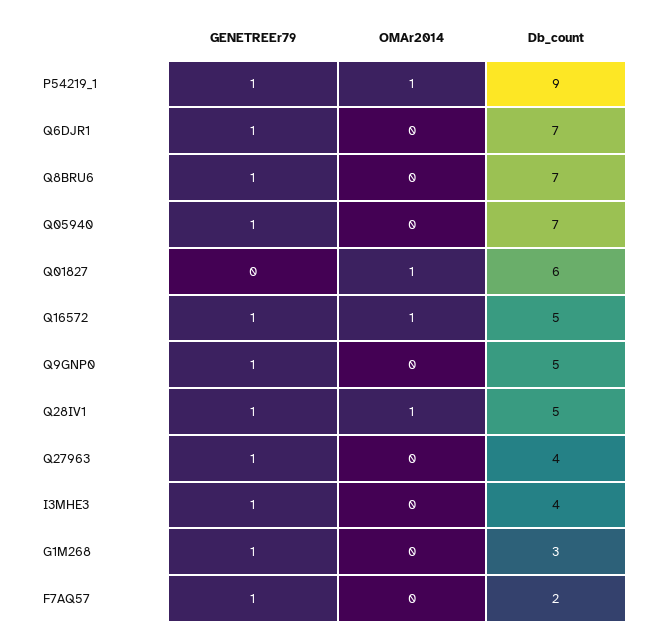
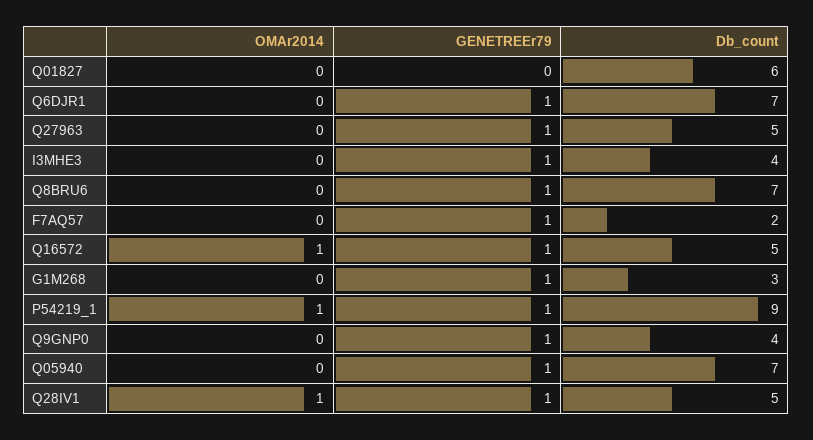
  {
    "GENETREEr79": {
      "P54219_1": 1,
      "Q6DJR1": 1,
      "Q8BRU6": 1,
      "Q05940": 1,
      "Q01827": 0,
      "Q16572": 1,
      "Q9GNP0": 1,
      "Q28IV1": 1,
      "Q27963": 1,
      "I3MHE3": 1,
      "G1M268": 1,
      "F7AQ57": 1
    },
    "OMAr2014": {
      "P54219_1": 1,
      "Q6DJR1": 0,
      "Q8BRU6": 0,
      "Q05940": 0,
-     "Q01827": 1,
+     "Q01827": 0,
      "Q16572": 1,
      "Q9GNP0": 0,
      "Q28IV1": 1,
      "Q27963": 0,
      "I3MHE3": 0,
      "G1M268": 0,
      "F7AQ57": 0
    },
    "Db_count": {
      "P54219_1": 9,
      "Q6DJR1": 7,
      "Q8BRU6": 7,
      "Q05940": 7,
      "Q01827": 6,
      "Q16572": 5,
-     "Q9GNP0": 5,
+     "Q9GNP0": 4,
      "Q28IV1": 5,
-     "Q27963": 4,
+     "Q27963": 5,
      "I3MHE3": 4,
      "G1M268": 3,
      "F7AQ57": 2
    }
  }

